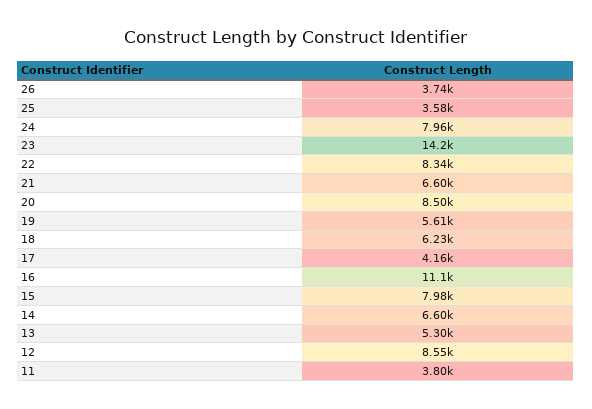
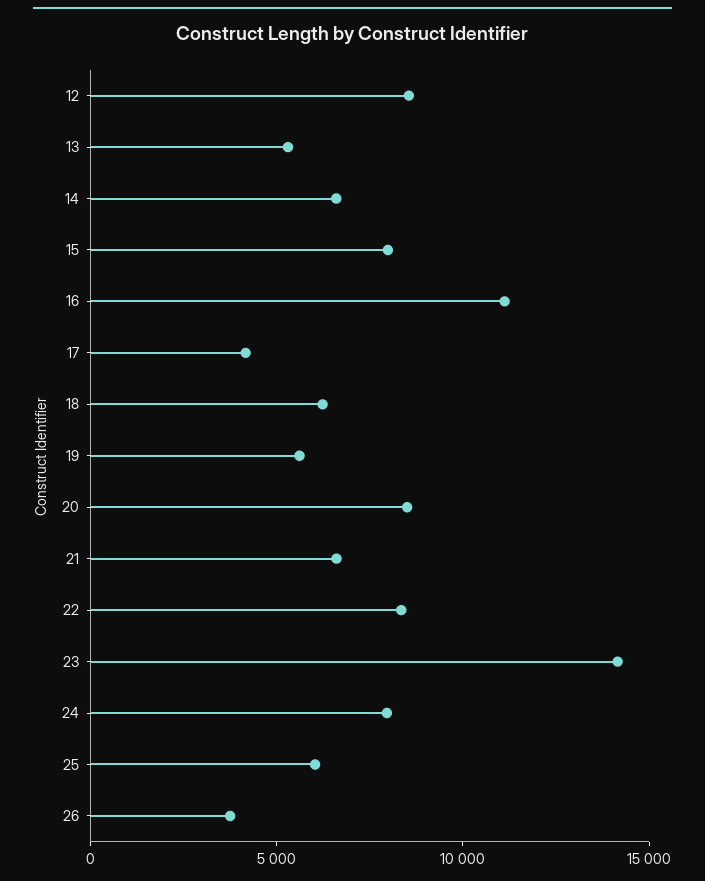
  {
    "26": 3740,
-   "25": 3580,
+   "25": 6000,
    "24": 7960,
    "23": 14200,
    "22": 8340,
    "21": 6600,
    "20": 8500,
    "19": 5610,
    "18": 6230,
    "17": 4160,
    "16": 11100,
    "15": 7980,
    "14": 6600,
    "13": 5300,
-   "12": 8550,
+   "12": 8550
-   "11": 3800
  }

